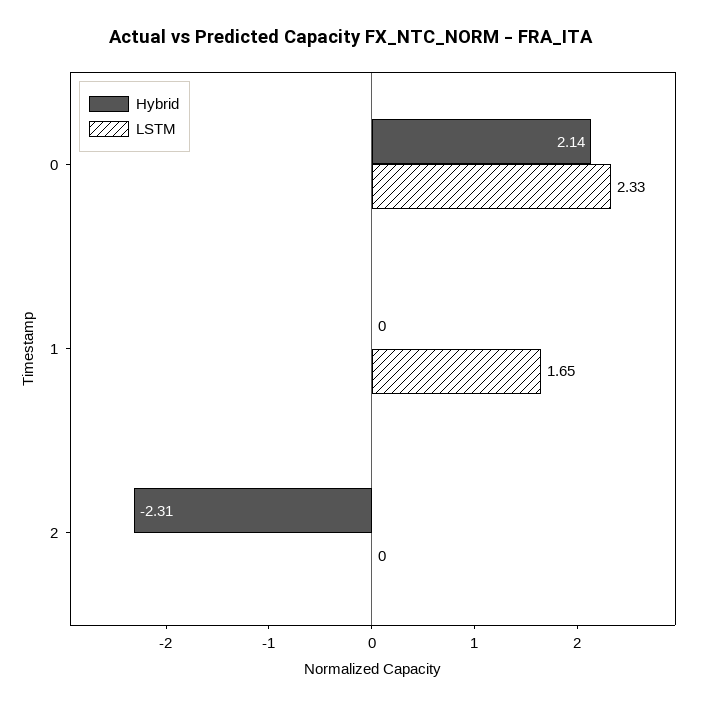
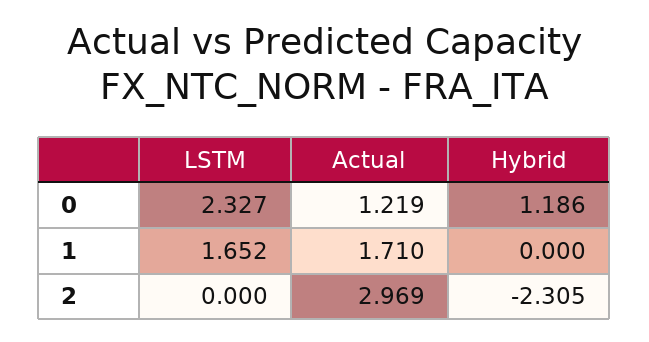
  {
    "Hybrid": {
-     "0": 2.14,
+     "0": 1.186,
      "1": 0,
      "2": -2.305
    },
    "LSTM": {
      "0": 2.327,
      "1": 1.652,
      "2": 0
-   }
+   },
+   "Actual": {
+     "0": 1.219,
+     "1": 1.71,
+     "2": 2.969
+   }
  }

